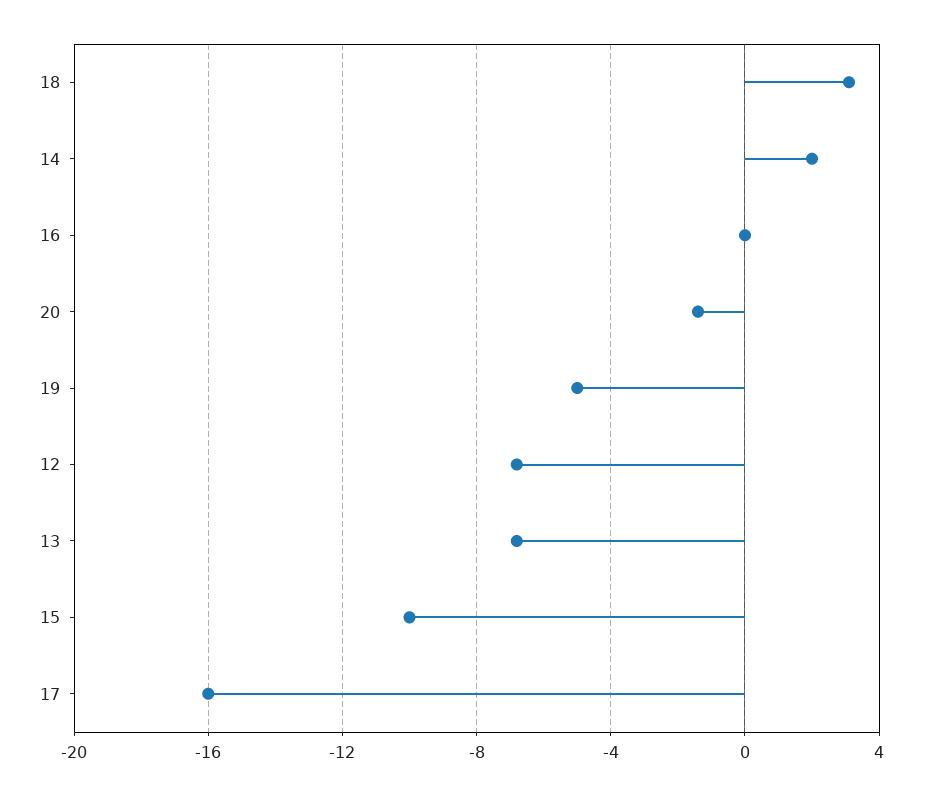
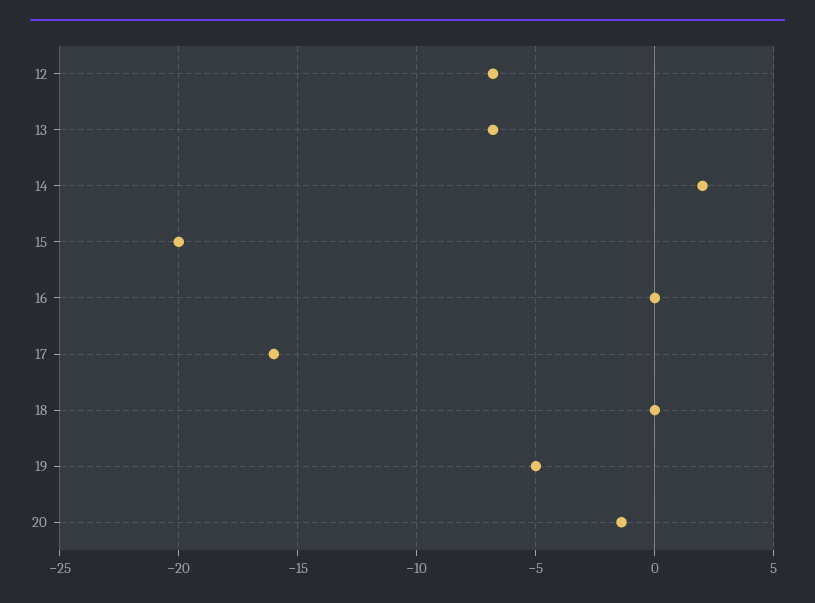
  {
-   "18": 3,
+   "18": 0,
    "14": 2,
    "16": 0,
    "20": -1.5,
    "19": -5,
    "12": -7,
    "13": -7,
-   "15": -10,
+   "15": -20,
    "17": -16
  }

